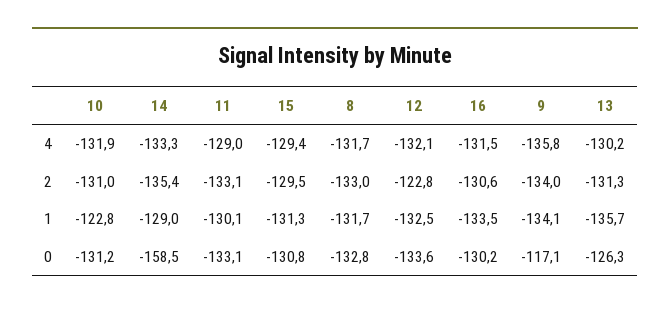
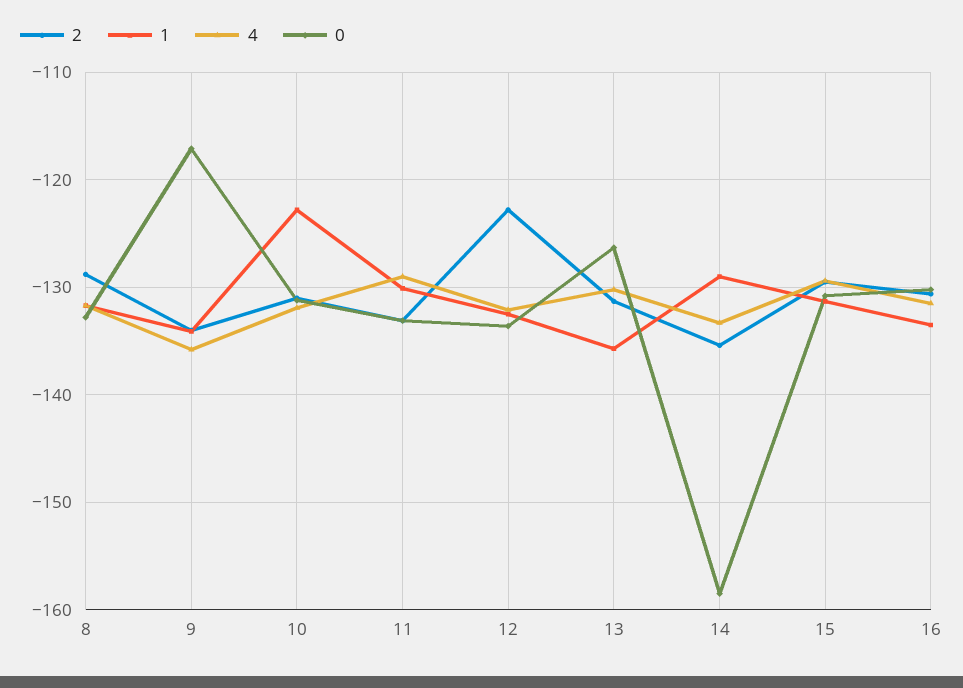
  {
    "4": {
      "10": -131.9,
      "14": -133.3,
      "11": -129,
      "15": -129.4,
      "8": -131.7,
      "12": -132.1,
      "16": -131.5,
      "9": -135.8,
      "13": -130.2
    },
    "2": {
      "10": -131,
      "14": -135.4,
      "11": -133.1,
      "15": -129.5,
-     "8": -133,
+     "8": -129,
      "12": -122.8,
      "16": -130.6,
      "9": -134,
      "13": -131.3
    },
    "1": {
      "10": -122.8,
      "14": -129,
      "11": -130.1,
      "15": -131.3,
      "8": -131.7,
      "12": -132.5,
      "16": -133.5,
      "9": -134.1,
      "13": -135.7
    },
    "0": {
      "10": -131.2,
      "14": -158.5,
      "11": -133.1,
      "15": -130.8,
      "8": -132.8,
      "12": -133.6,
      "16": -130.2,
      "9": -117.1,
      "13": -126.3
    }
  }

